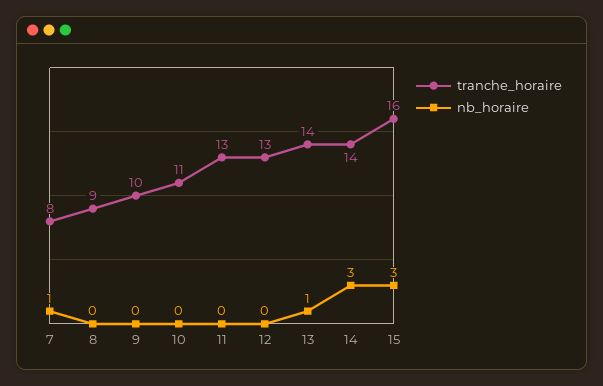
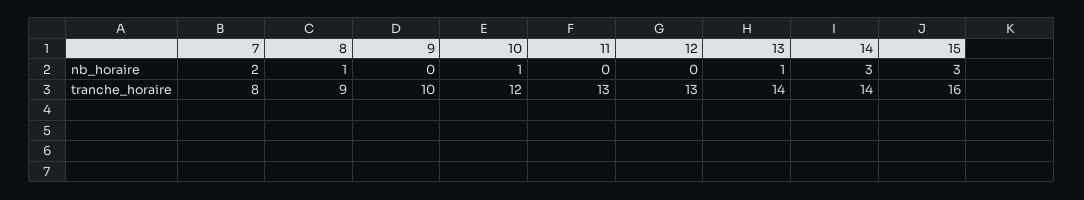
  {
    "tranche_horaire": {
      "7": 8,
      "8": 9,
      "9": 10,
-     "10": 11,
+     "10": 12,
      "11": 13,
      "12": 13,
      "13": 14,
      "14": 14,
      "15": 16
    },
    "nb_horaire": {
-     "7": 1,
+     "7": 2,
-     "8": 0,
+     "8": 1,
      "9": 0,
-     "10": 0,
+     "10": 1,
      "11": 0,
      "12": 0,
      "13": 1,
      "14": 3,
      "15": 3
    }
  }

